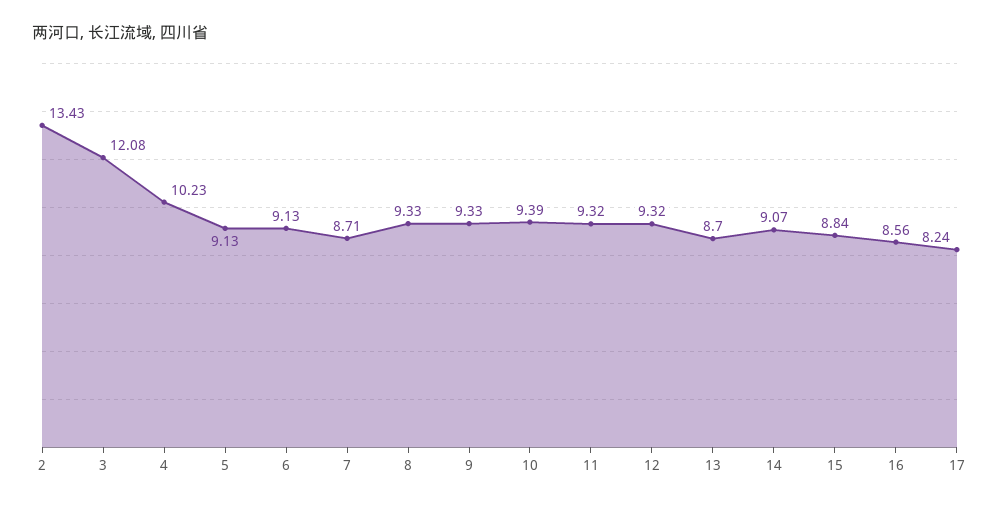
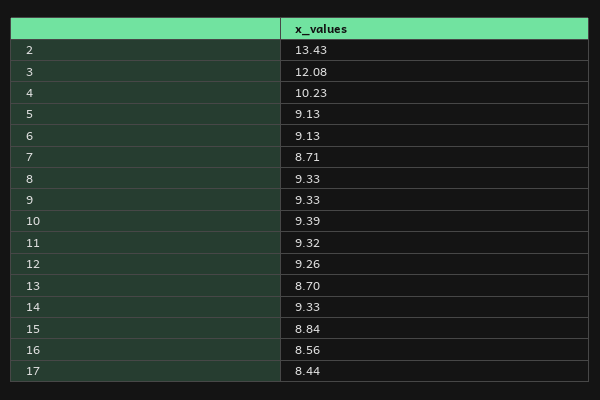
  {
    "2": 13.43,
    "3": 12.08,
    "4": 10.23,
    "5": 9.13,
    "6": 9.13,
    "7": 8.71,
    "8": 9.33,
    "9": 9.33,
    "10": 9.39,
    "11": 9.32,
-   "12": 9.32,
+   "12": 9.26,
    "13": 8.7,
-   "14": 9.07,
+   "14": 9.33,
    "15": 8.84,
    "16": 8.56,
-   "17": 8.24
+   "17": 8.44
  }

